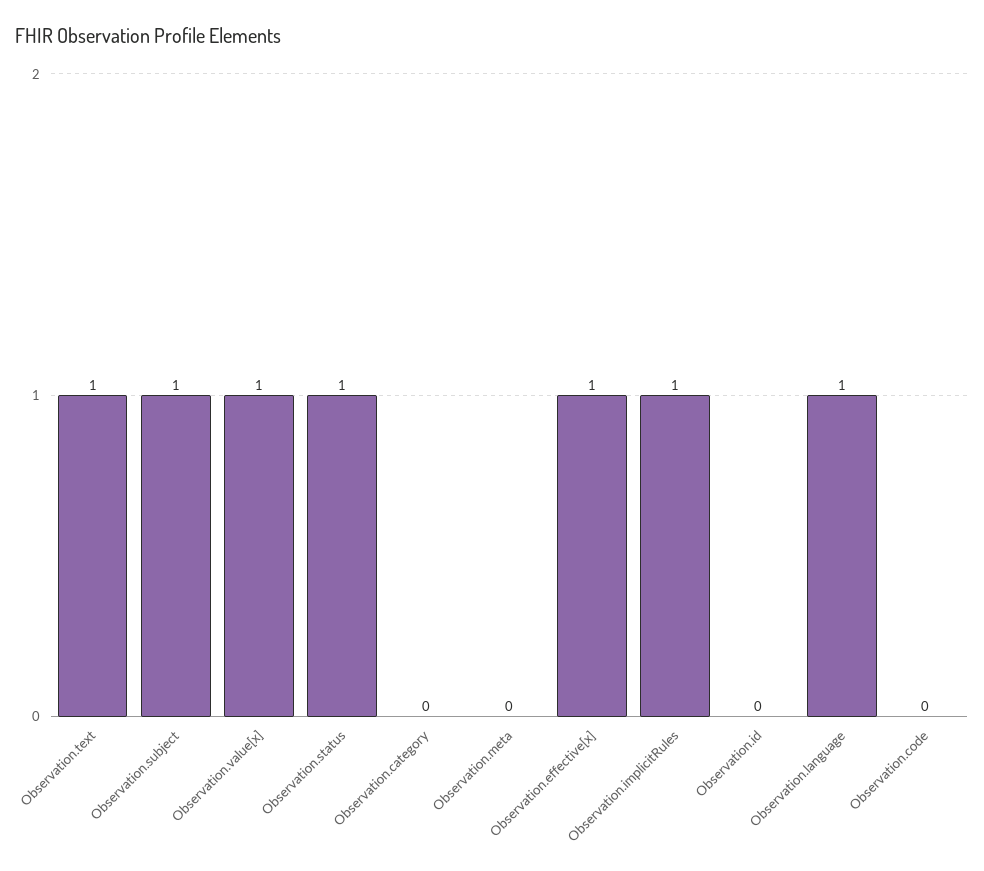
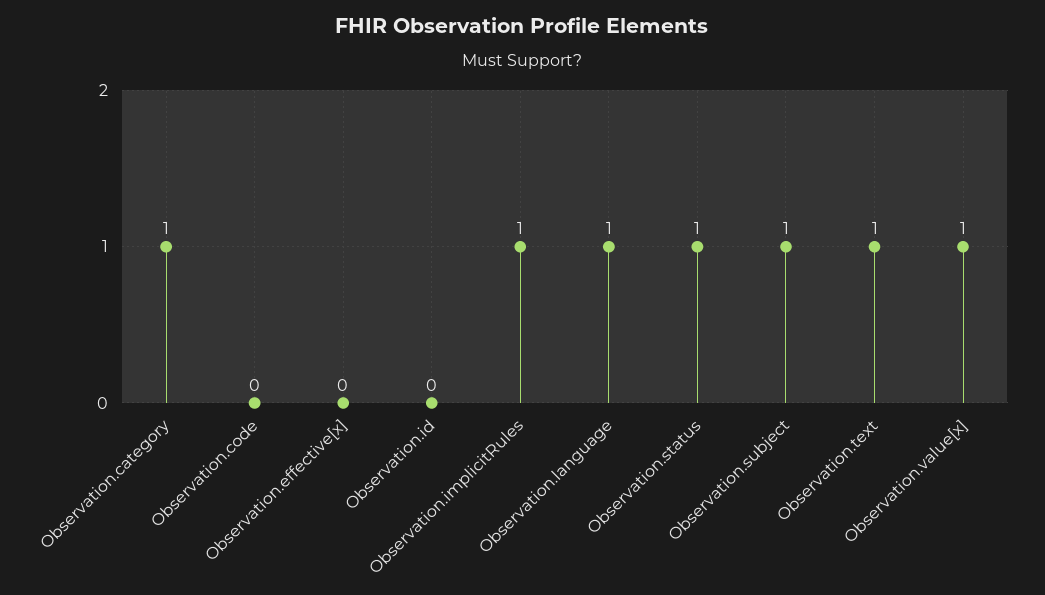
  {
    "Observation.text": 1,
    "Observation.subject": 1,
    "Observation.value[x]": 1,
    "Observation.status": 1,
-   "Observation.category": 0,
+   "Observation.category": 1,
-   "Observation.meta": 0,
-   "Observation.effective[x]": 1,
+   "Observation.effective[x]": 0,
    "Observation.implicitRules": 1,
    "Observation.id": 0,
    "Observation.language": 1,
    "Observation.code": 0
  }

